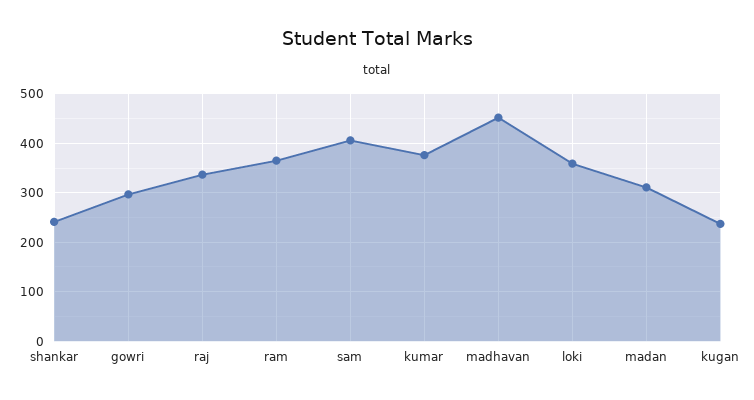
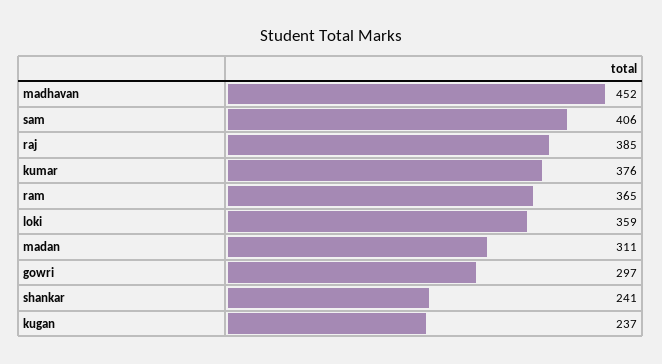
  {
    "shankar": 241,
    "gowri": 297,
-   "raj": 340,
+   "raj": 385,
    "ram": 365,
    "sam": 406,
    "kumar": 376,
    "madhavan": 452,
    "loki": 359,
    "madan": 311,
    "kugan": 237
  }

